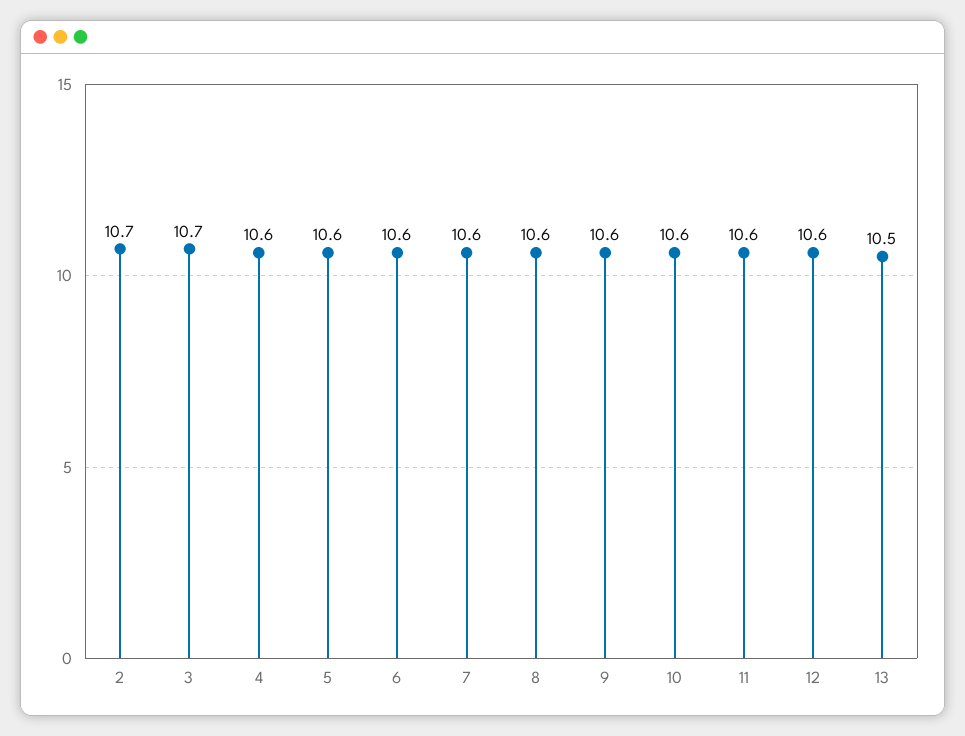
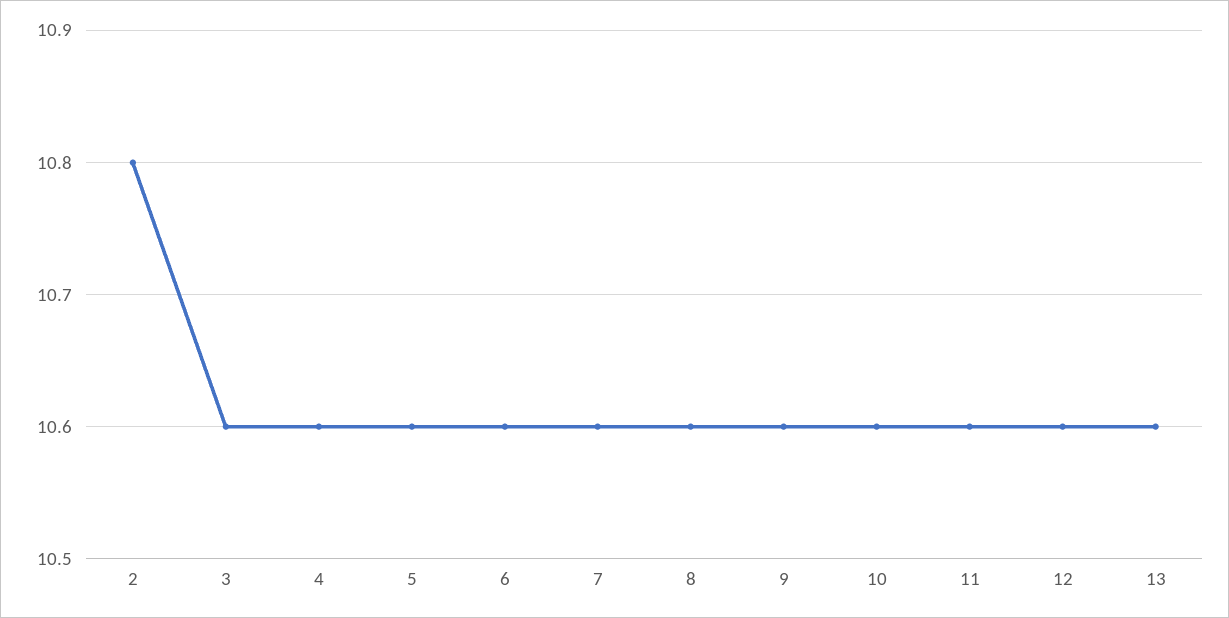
  {
-   "2": 10.7,
+   "2": 10.8,
-   "3": 10.7,
+   "3": 10.6,
    "4": 10.6,
    "5": 10.6,
    "6": 10.6,
    "7": 10.6,
    "8": 10.6,
    "9": 10.6,
    "10": 10.6,
    "11": 10.6,
    "12": 10.6,
-   "13": 10.5
+   "13": 10.6
  }

